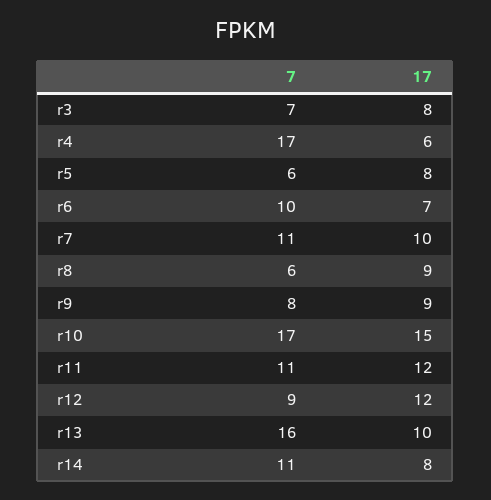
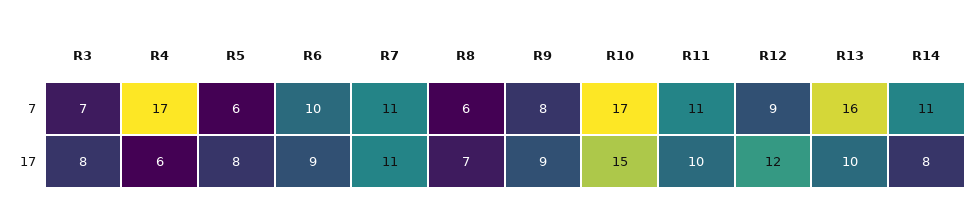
  {
    "7": {
      "r3": 7,
      "r4": 17,
      "r5": 6,
      "r6": 10,
      "r7": 11,
      "r8": 6,
      "r9": 8,
      "r10": 17,
      "r11": 11,
      "r12": 9,
      "r13": 16,
      "r14": 11
    },
    "17": {
      "r3": 8,
      "r4": 6,
      "r5": 8,
-     "r6": 7,
+     "r6": 9,
-     "r7": 10,
+     "r7": 11,
-     "r8": 9,
+     "r8": 7,
      "r9": 9,
      "r10": 15,
-     "r11": 12,
+     "r11": 10,
      "r12": 12,
      "r13": 10,
      "r14": 8
    }
  }

